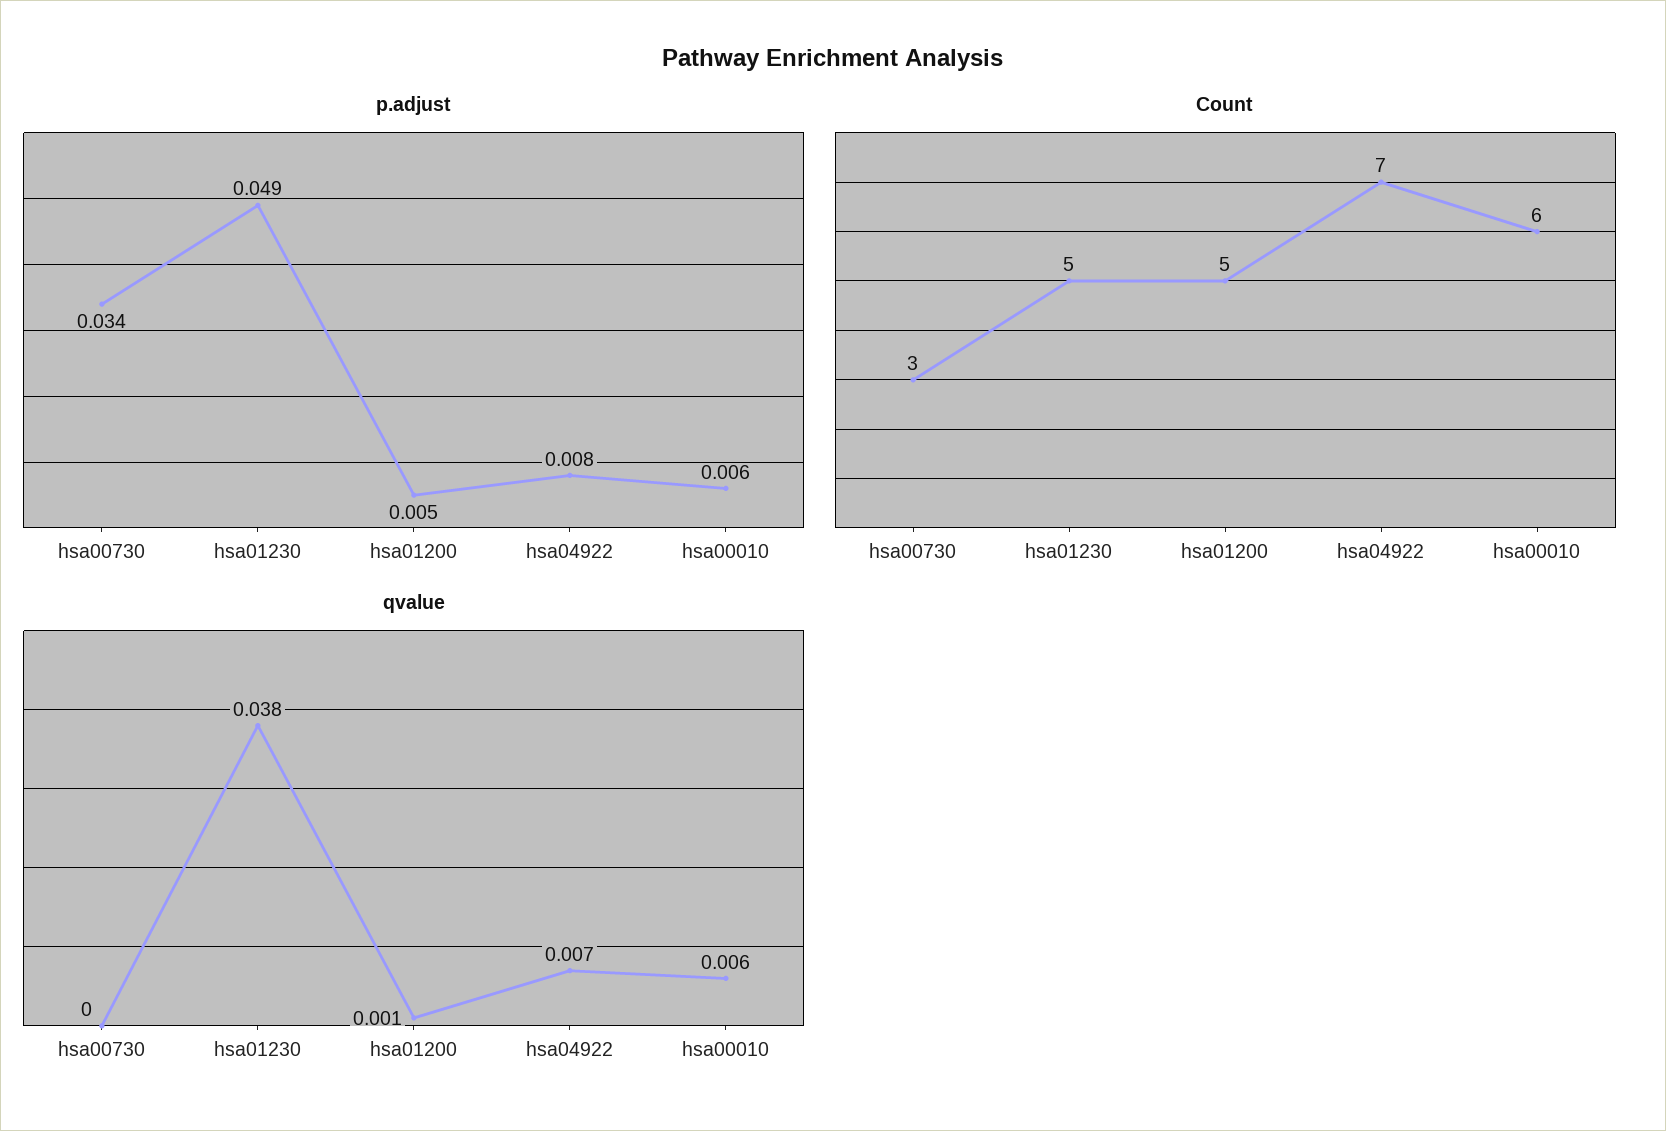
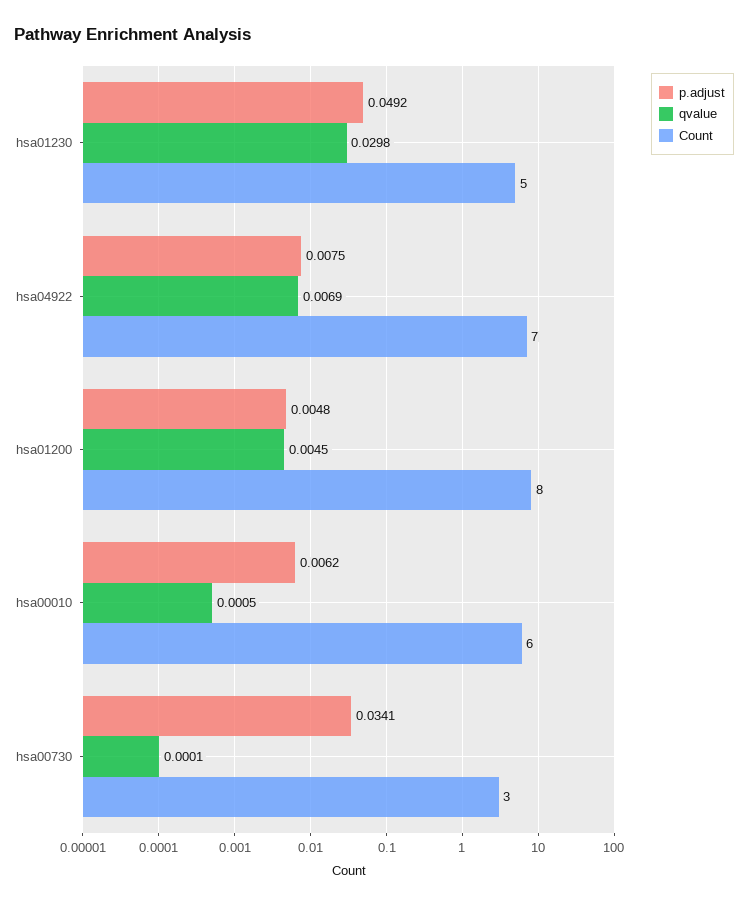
  {
    "p.adjust": {
      "hsa00730": 0.0341,
      "hsa01230": 0.0492,
      "hsa01200": 0.0048,
      "hsa04922": 0.0075,
      "hsa00010": 0.0062
    },
    "Count": {
      "hsa00730": 3,
      "hsa01230": 5,
-     "hsa01200": 5,
+     "hsa01200": 8,
      "hsa04922": 7,
      "hsa00010": 6
    },
    "qvalue": {
      "hsa00730": 0.0001,
-     "hsa01230": 0.038,
+     "hsa01230": 0.0298,
-     "hsa01200": 0.001,
+     "hsa01200": 0.0045,
      "hsa04922": 0.0069,
-     "hsa00010": 0.006
+     "hsa00010": 0.0005
    }
  }

